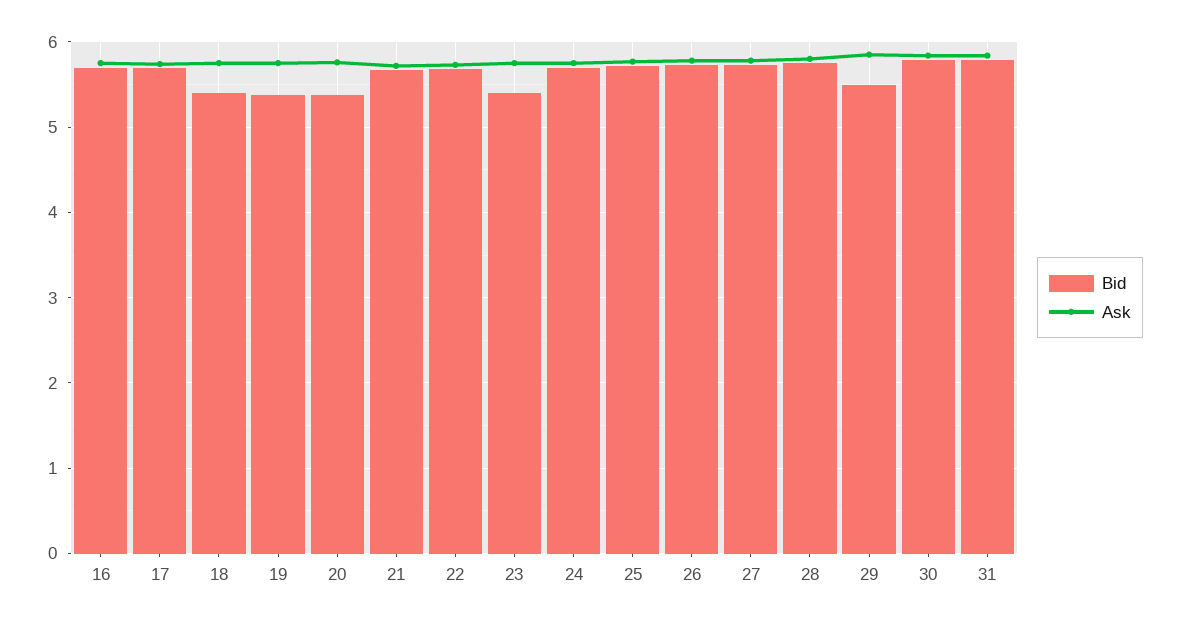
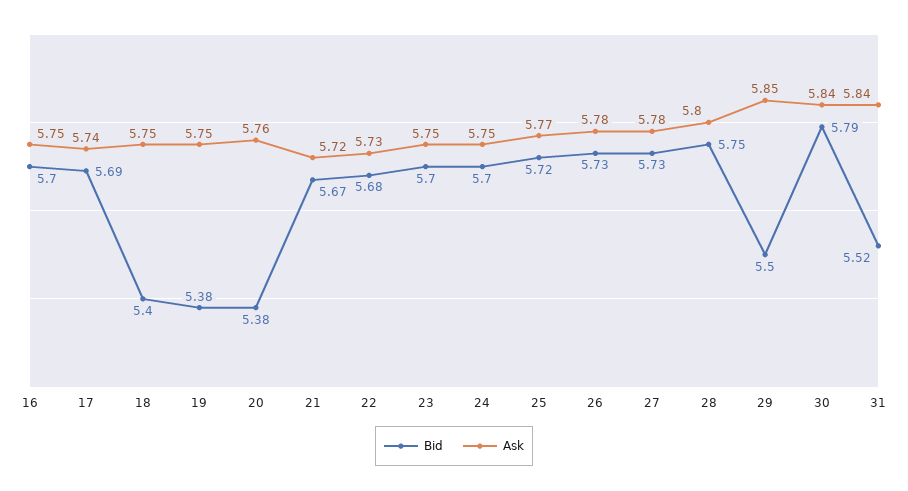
  {
    "Bid": {
      "16": 5.7,
      "17": 5.69,
      "18": 5.4,
      "19": 5.38,
      "20": 5.38,
      "21": 5.67,
      "22": 5.68,
-     "23": 5.4,
+     "23": 5.7,
      "24": 5.7,
      "25": 5.72,
      "26": 5.73,
      "27": 5.73,
      "28": 5.75,
      "29": 5.5,
      "30": 5.79,
-     "31": 5.8
+     "31": 5.52
    },
    "Ask": {
      "16": 5.75,
      "17": 5.74,
      "18": 5.75,
      "19": 5.75,
      "20": 5.76,
      "21": 5.72,
      "22": 5.73,
      "23": 5.75,
      "24": 5.75,
      "25": 5.77,
      "26": 5.78,
      "27": 5.78,
      "28": 5.8,
      "29": 5.85,
      "30": 5.84,
      "31": 5.84
    }
  }

